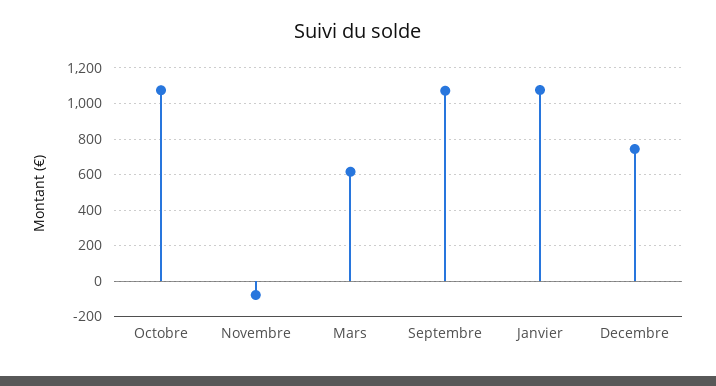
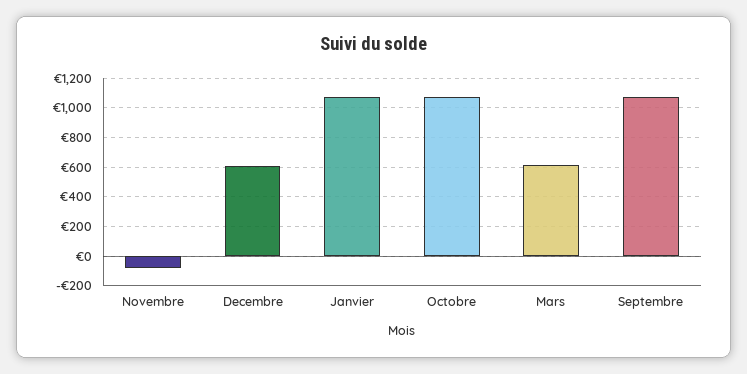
  {
    "Octobre": 1050,
    "Novembre": -100,
    "Mars": 600,
    "Septembre": 1050,
    "Janvier": 1100,
-   "Decembre": 750
+   "Decembre": 600
  }

